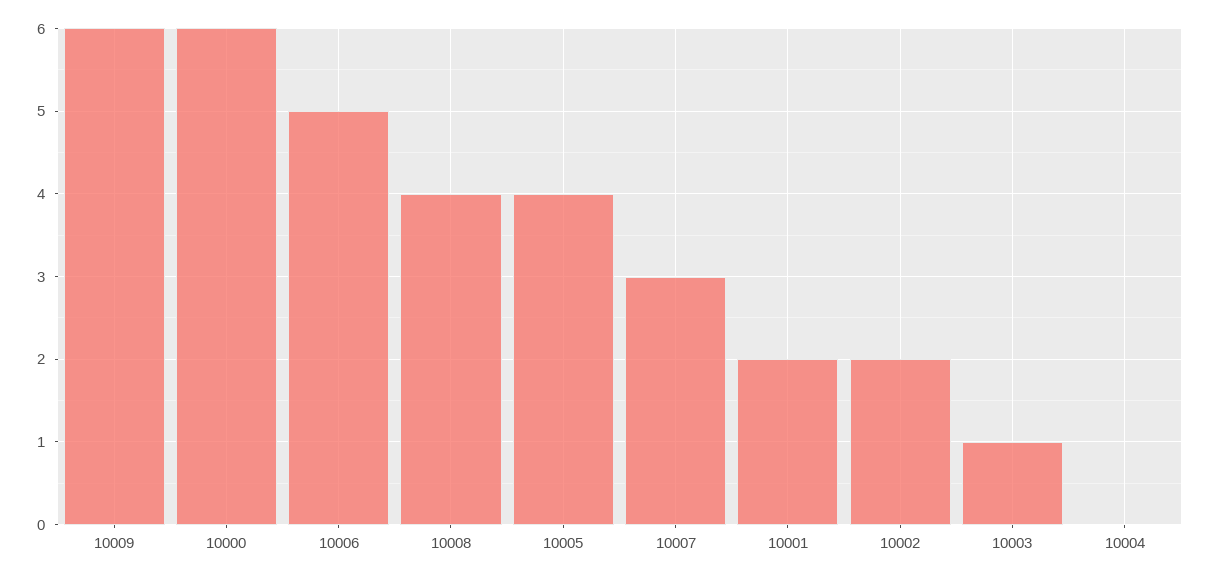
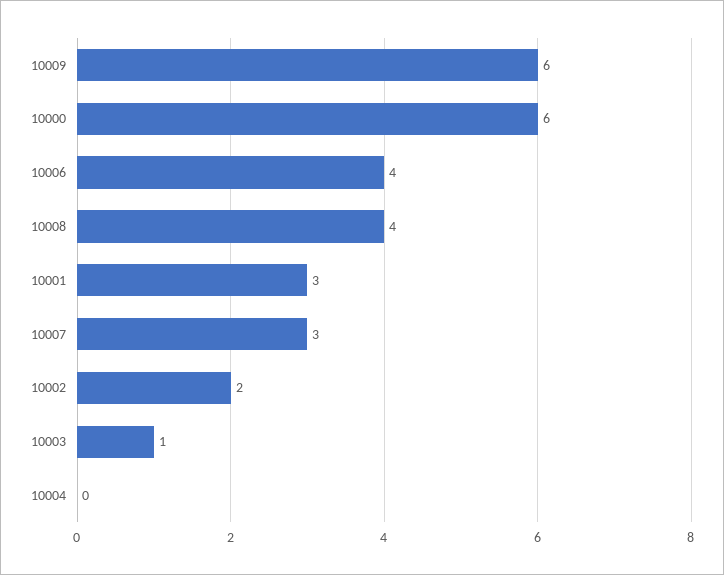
  {
    "10009": 6,
    "10000": 6,
-   "10006": 5,
+   "10006": 4,
    "10008": 4,
-   "10005": 4,
    "10007": 3,
-   "10001": 2,
+   "10001": 3,
    "10002": 2,
    "10003": 1,
    "10004": 0
  }

